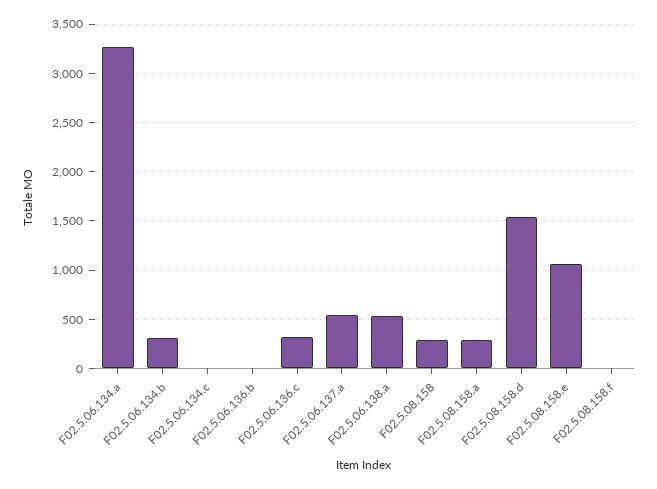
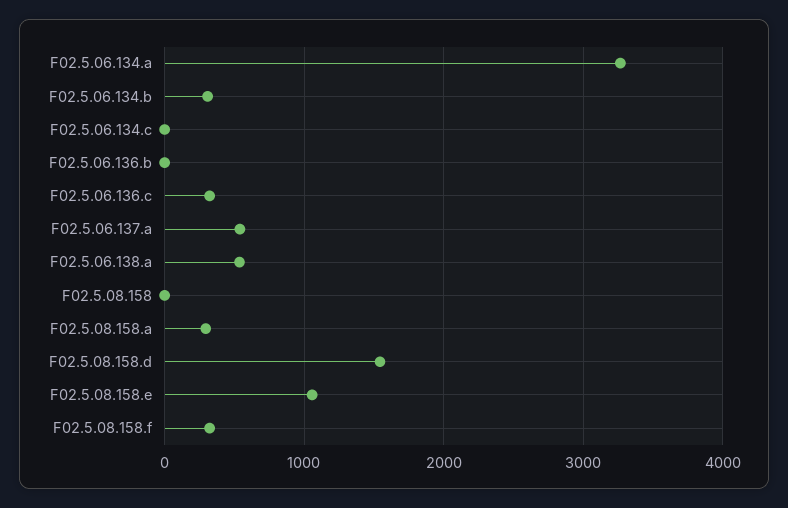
  {
    "F02.5.06.134.a": 3300,
    "F02.5.06.134.b": 300,
    "F02.5.06.134.c": 0,
    "F02.5.06.136.b": 0,
    "F02.5.06.136.c": 300,
    "F02.5.06.137.a": 500,
    "F02.5.06.138.a": 500,
-   "F02.5.08.158": 300,
+   "F02.5.08.158": 0,
    "F02.5.08.158.a": 300,
    "F02.5.08.158.d": 1500,
    "F02.5.08.158.e": 1100,
-   "F02.5.08.158.f": 0
+   "F02.5.08.158.f": 300
  }

